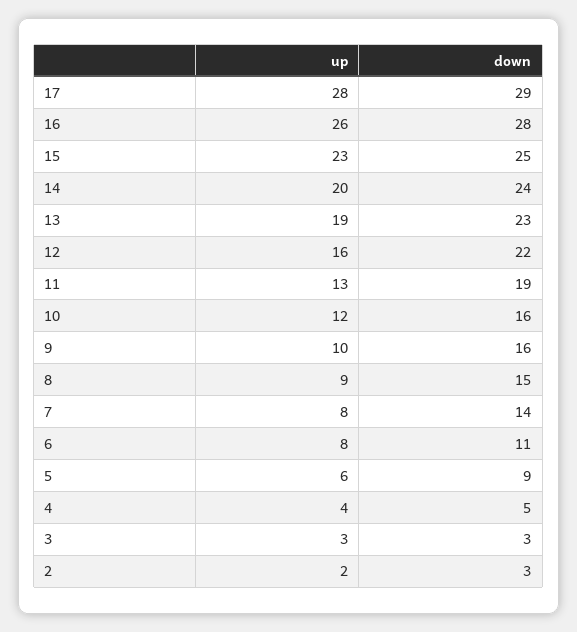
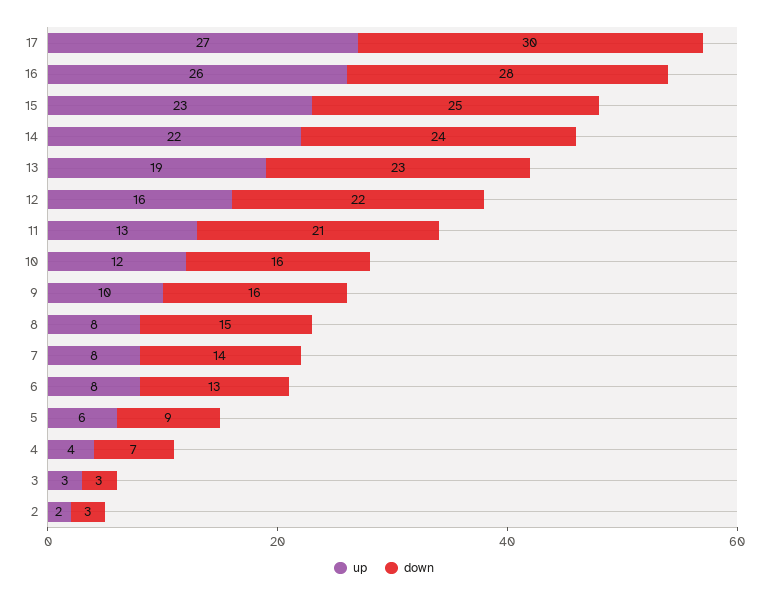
  {
    "up": {
-     "17": 28,
+     "17": 27,
      "16": 26,
      "15": 23,
-     "14": 20,
+     "14": 22,
      "13": 19,
      "12": 16,
      "11": 13,
      "10": 12,
      "9": 10,
-     "8": 9,
+     "8": 8,
      "7": 8,
      "6": 8,
      "5": 6,
      "4": 4,
      "3": 3,
      "2": 2
    },
    "down": {
-     "17": 29,
+     "17": 30,
      "16": 28,
      "15": 25,
      "14": 24,
      "13": 23,
      "12": 22,
-     "11": 19,
+     "11": 21,
      "10": 16,
      "9": 16,
      "8": 15,
      "7": 14,
-     "6": 11,
+     "6": 13,
      "5": 9,
-     "4": 5,
+     "4": 7,
      "3": 3,
      "2": 3
    }
  }

